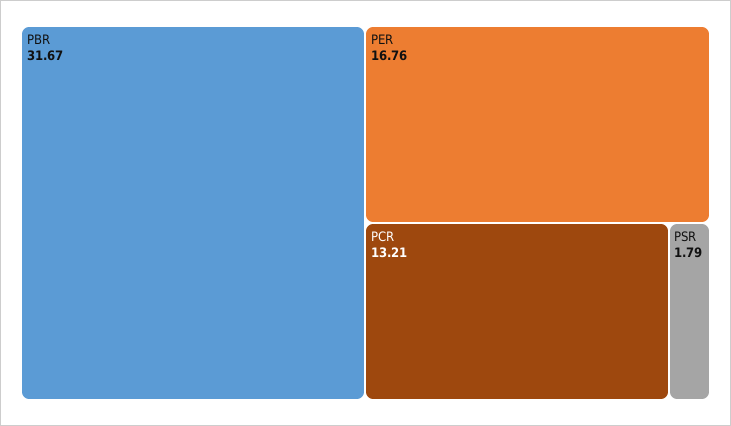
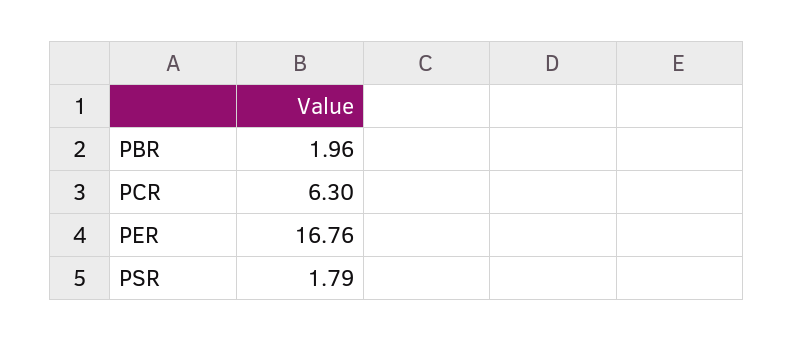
  {
-   "PBR": 31.67,
+   "PBR": 1.96,
    "PER": 16.76,
-   "PCR": 13.21,
+   "PCR": 6.3,
    "PSR": 1.79
  }

